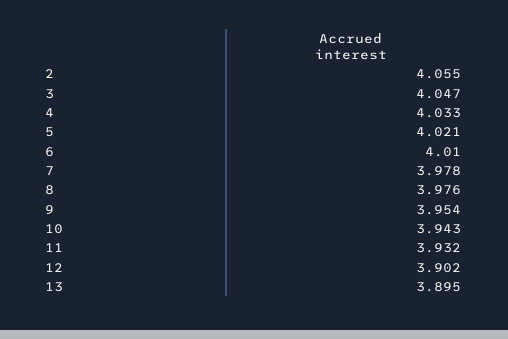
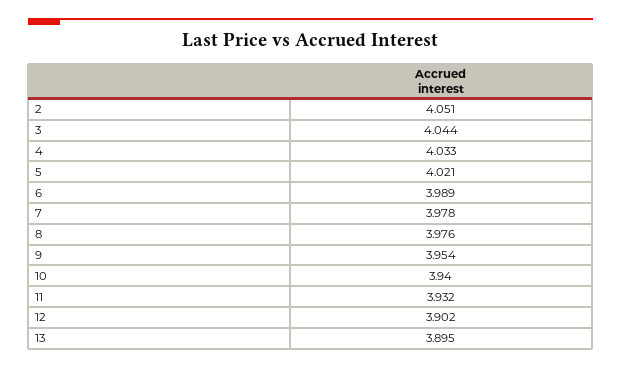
  {
-   "2": 4.055,
+   "2": 4.051,
-   "3": 4.047,
+   "3": 4.044,
    "4": 4.033,
    "5": 4.021,
-   "6": 4.01,
+   "6": 3.989,
    "7": 3.978,
    "8": 3.976,
    "9": 3.954,
-   "10": 3.943,
+   "10": 3.94,
    "11": 3.932,
    "12": 3.902,
    "13": 3.895
  }

